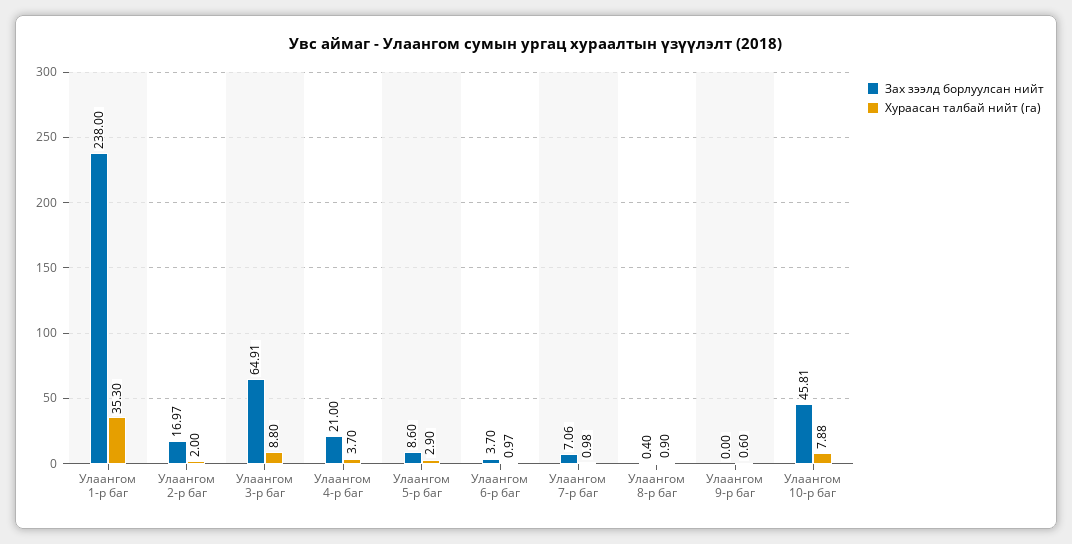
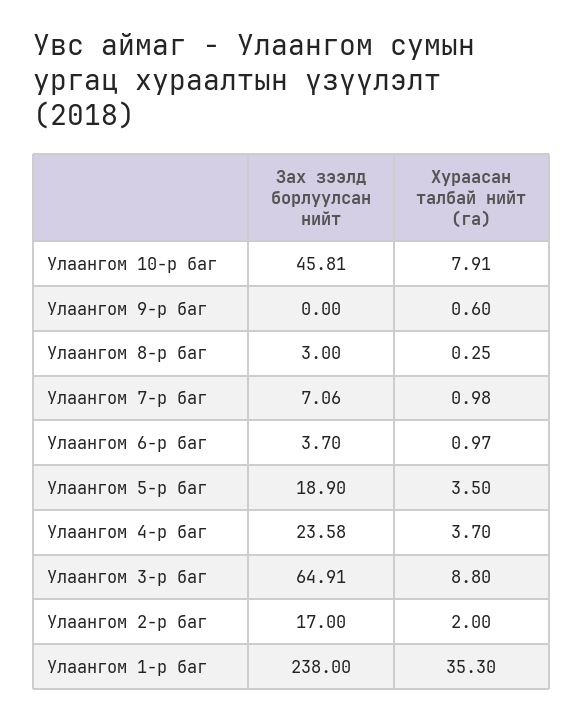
  {
    "Зах зээлд борлуулсан нийт": {
      "Улаангом 1-р баг": 238,
-     "Улаангом 2-р баг": 16.97,
+     "Улаангом 2-р баг": 17,
      "Улаангом 3-р баг": 64.91,
-     "Улаангом 4-р баг": 21,
+     "Улаангом 4-р баг": 23.58,
-     "Улаангом 5-р баг": 8.6,
+     "Улаангом 5-р баг": 18.9,
      "Улаангом 6-р баг": 3.7,
      "Улаангом 7-р баг": 7.06,
-     "Улаангом 8-р баг": 0.4,
+     "Улаангом 8-р баг": 3,
      "Улаангом 9-р баг": 0,
      "Улаангом 10-р баг": 45.81
    },
    "Хураасан талбай нийт (га)": {
      "Улаангом 1-р баг": 35.3,
      "Улаангом 2-р баг": 2,
      "Улаангом 3-р баг": 8.8,
      "Улаангом 4-р баг": 3.7,
-     "Улаангом 5-р баг": 2.9,
+     "Улаангом 5-р баг": 3.5,
      "Улаангом 6-р баг": 0.97,
      "Улаангом 7-р баг": 0.98,
-     "Улаангом 8-р баг": 0.9,
+     "Улаангом 8-р баг": 0.25,
      "Улаангом 9-р баг": 0.6,
-     "Улаангом 10-р баг": 7.88
+     "Улаангом 10-р баг": 7.91
    }
  }

